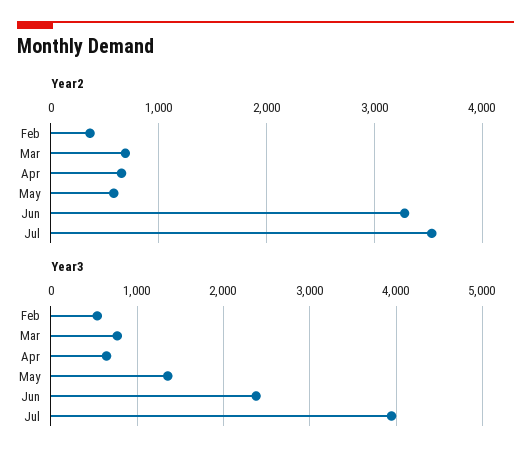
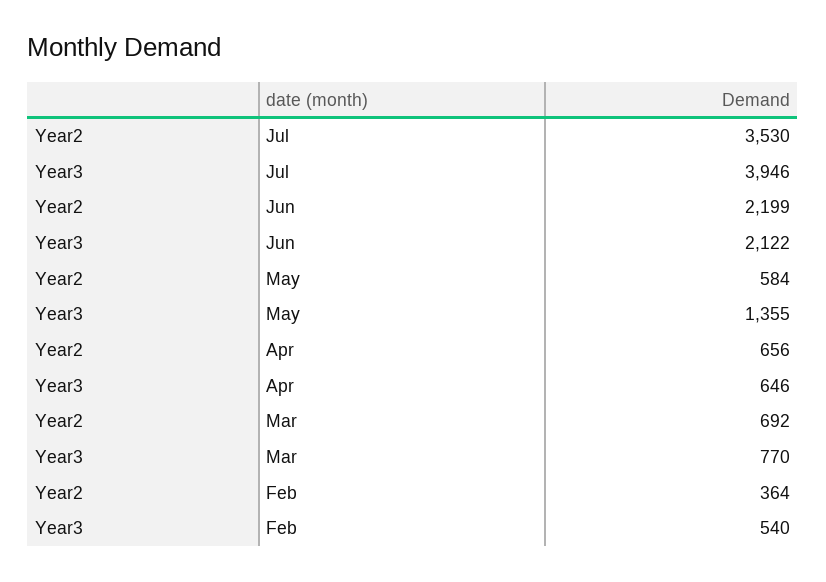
  {
    "Year2": {
      "Feb": 364,
      "Mar": 692,
      "Apr": 656,
      "May": 584,
-     "Jun": 3300,
+     "Jun": 2199,
      "Jul": 3530
    },
    "Year3": {
      "Feb": 540,
      "Mar": 770,
      "Apr": 646,
      "May": 1355,
-     "Jun": 2400,
+     "Jun": 2122,
      "Jul": 3946
    }
  }

